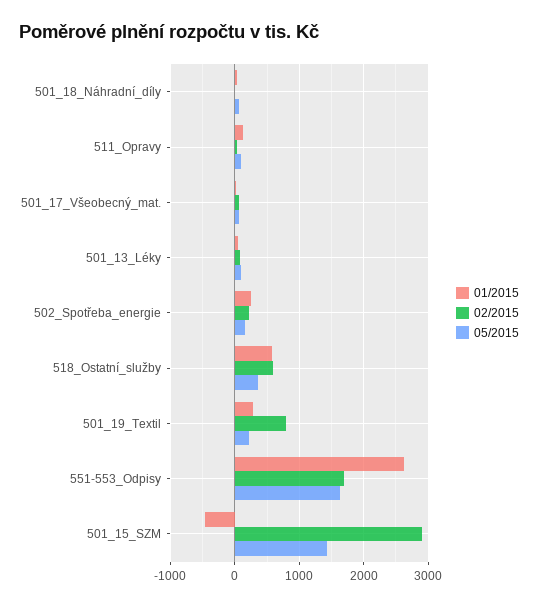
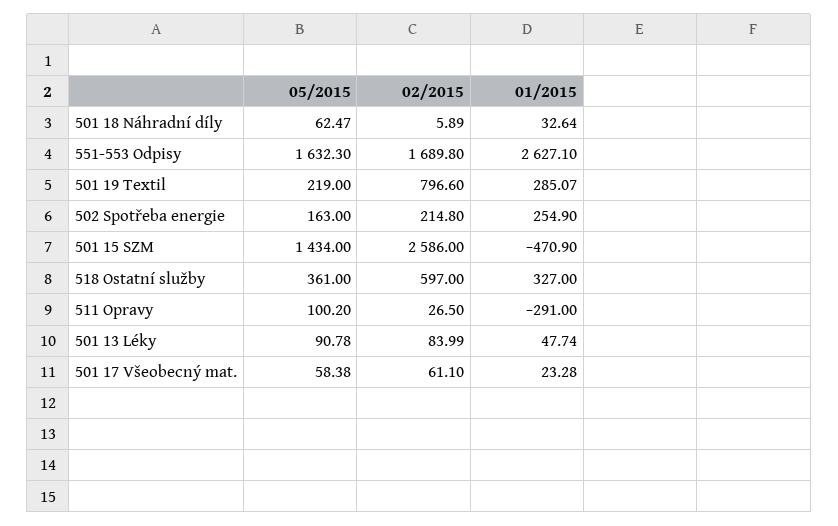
  {
    "01/2015": {
      "501_18_Náhradní_díly": 32.64,
-     "511_Opravy": 100,
+     "511_Opravy": -291,
      "501_17_Všeobecný_mat.": 23.28,
      "501_13_Léky": 47.74,
      "502_Spotřeba_energie": 254.9,
-     "518_Ostatní_služby": 600,
+     "518_Ostatní_služby": 327,
      "501_19_Textil": 285.07,
      "551-553_Odpisy": 2627.1,
      "501_15_SZM": -470.9
    },
    "02/2015": {
      "501_18_Náhradní_díly": 5.89,
      "511_Opravy": 26.5,
      "501_17_Všeobecný_mat.": 61.1,
      "501_13_Léky": 83.99,
      "502_Spotřeba_energie": 214.8,
      "518_Ostatní_služby": 597,
      "501_19_Textil": 796.6,
      "551-553_Odpisy": 1689.8,
-     "501_15_SZM": 2900
+     "501_15_SZM": 2586
    },
    "05/2015": {
      "501_18_Náhradní_díly": 62.47,
      "511_Opravy": 100.2,
      "501_17_Všeobecný_mat.": 58.38,
      "501_13_Léky": 90.78,
      "502_Spotřeba_energie": 163,
      "518_Ostatní_služby": 361,
      "501_19_Textil": 219,
      "551-553_Odpisy": 1632.3,
      "501_15_SZM": 1434
    }
  }

